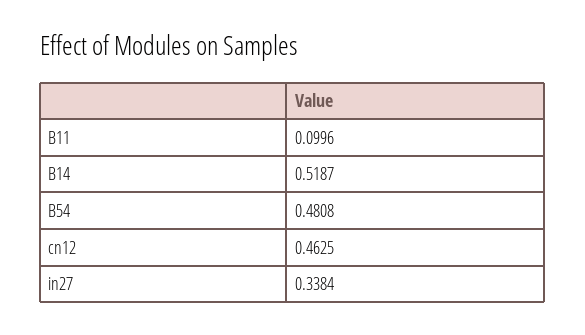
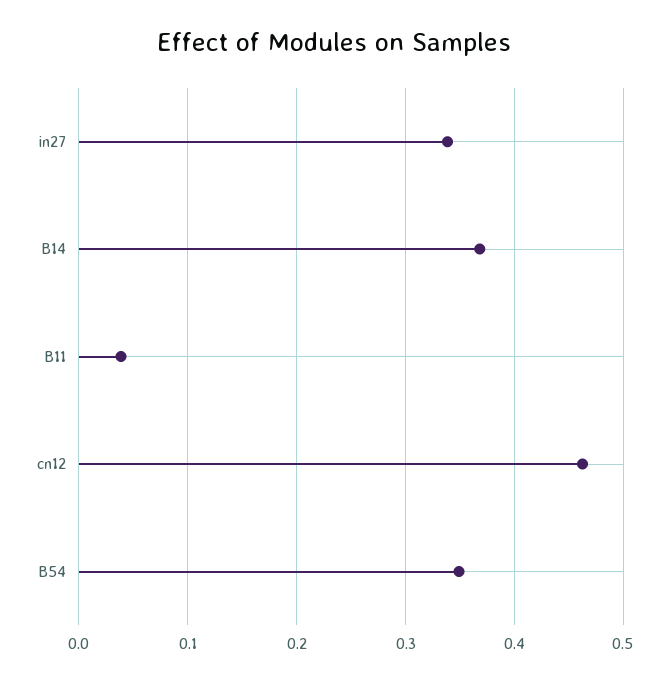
  {
-   "B11": 0.0996,
+   "B11": 0.04,
-   "B14": 0.5187,
+   "B14": 0.37,
-   "B54": 0.4808,
+   "B54": 0.35,
    "cn12": 0.4625,
    "in27": 0.3384
  }

